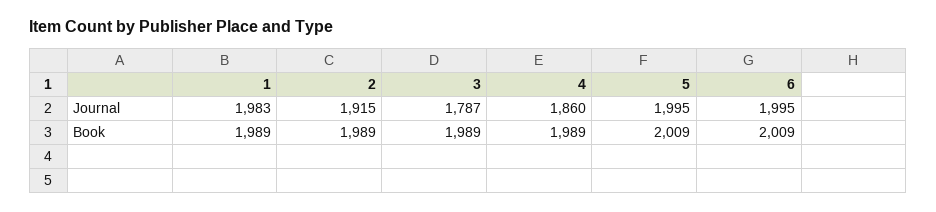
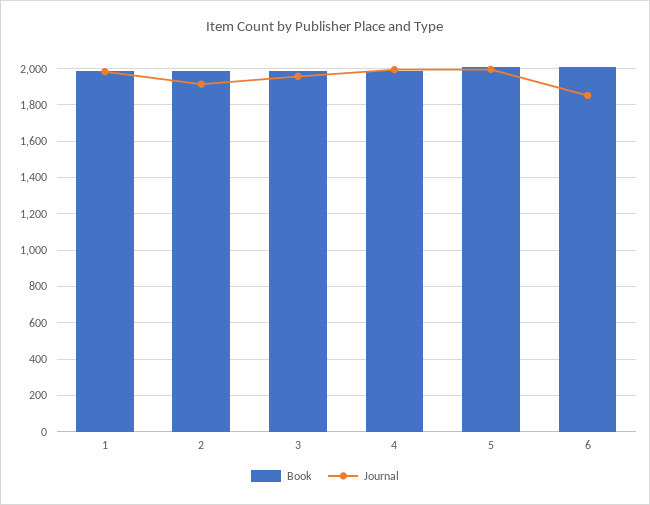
  {
    "Journal": {
      "1": 1983,
      "2": 1915,
-     "3": 1787,
+     "3": 1950,
-     "4": 1860,
+     "4": 2000,
      "5": 1995,
-     "6": 1995
+     "6": 1850
    },
    "Book": {
      "1": 1989,
      "2": 1989,
      "3": 1989,
      "4": 1989,
      "5": 2009,
      "6": 2009
    }
  }

